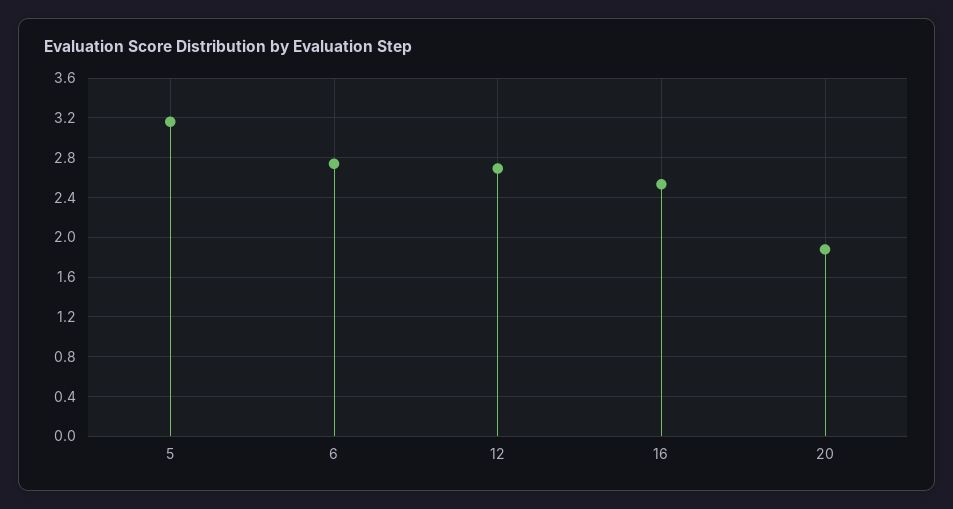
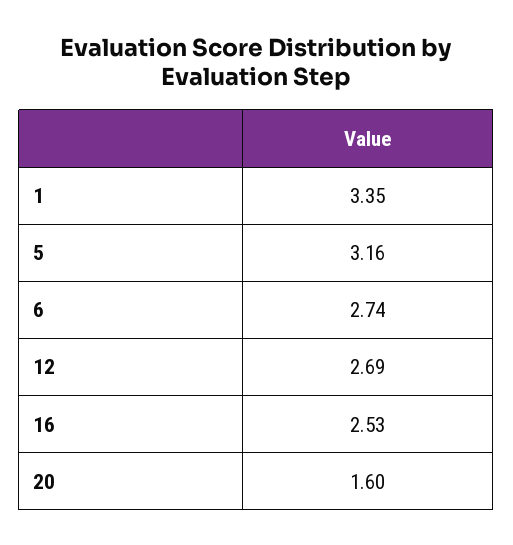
  {
    "5": 3.16,
    "6": 2.74,
    "12": 2.69,
    "16": 2.53,
-   "20": 1.9
+   "20": 1.6,
+   "1": 3.35
  }

